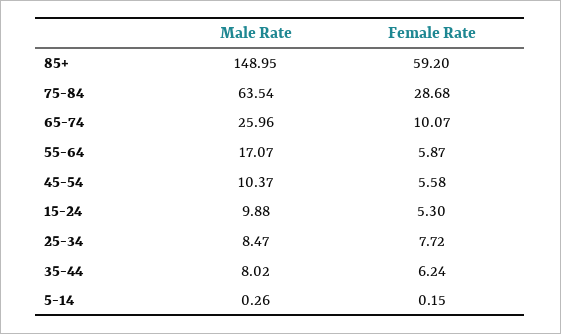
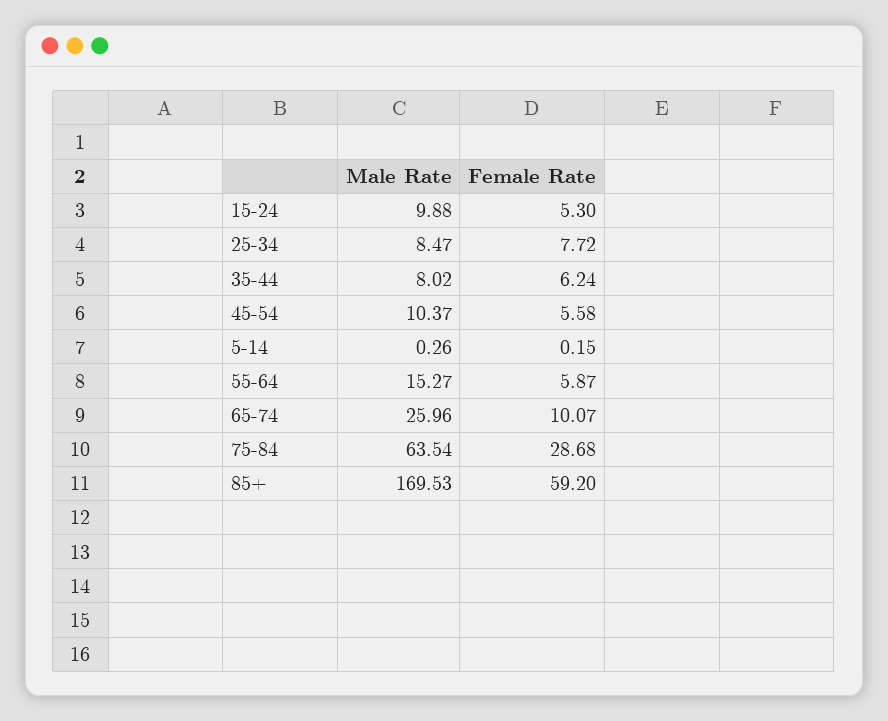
  {
    "Male Rate": {
-     "85+": 148.95,
+     "85+": 169.53,
      "75-84": 63.54,
      "65-74": 25.96,
-     "55-64": 17.07,
+     "55-64": 15.27,
      "45-54": 10.37,
      "15-24": 9.88,
      "25-34": 8.47,
      "35-44": 8.02,
      "5-14": 0.26
    },
    "Female Rate": {
      "85+": 59.2,
      "75-84": 28.68,
      "65-74": 10.07,
      "55-64": 5.87,
      "45-54": 5.58,
      "15-24": 5.3,
      "25-34": 7.72,
      "35-44": 6.24,
      "5-14": 0.15
    }
  }

